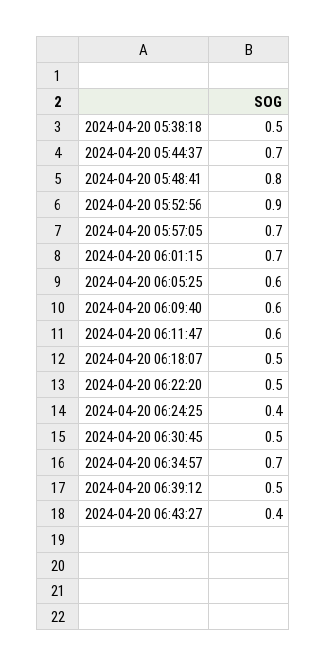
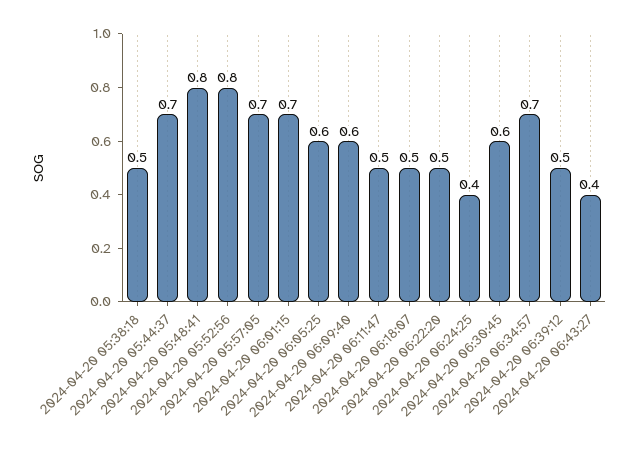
  {
    "2024-04-20 05:38:18": 0.5,
    "2024-04-20 05:44:37": 0.7,
    "2024-04-20 05:48:41": 0.8,
-   "2024-04-20 05:52:56": 0.9,
+   "2024-04-20 05:52:56": 0.8,
    "2024-04-20 05:57:05": 0.7,
    "2024-04-20 06:01:15": 0.7,
    "2024-04-20 06:05:25": 0.6,
    "2024-04-20 06:09:40": 0.6,
-   "2024-04-20 06:11:47": 0.6,
+   "2024-04-20 06:11:47": 0.5,
    "2024-04-20 06:18:07": 0.5,
    "2024-04-20 06:22:20": 0.5,
    "2024-04-20 06:24:25": 0.4,
-   "2024-04-20 06:30:45": 0.5,
+   "2024-04-20 06:30:45": 0.6,
    "2024-04-20 06:34:57": 0.7,
    "2024-04-20 06:39:12": 0.5,
    "2024-04-20 06:43:27": 0.4
  }

